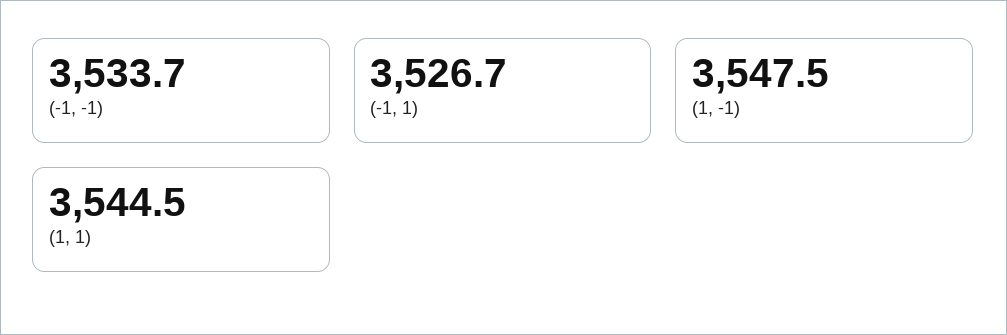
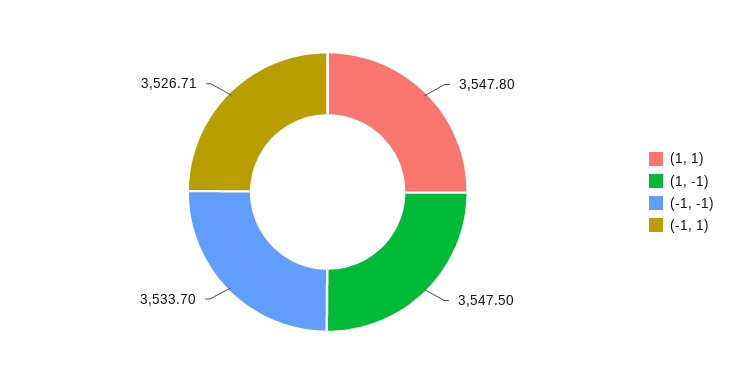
  {
    "(-1, -1)": 3533.7,
-   "(-1, 1)": 3526.7,
+   "(-1, 1)": 3526.71,
    "(1, -1)": 3547.5,
-   "(1, 1)": 3544.5
+   "(1, 1)": 3547.8
  }

